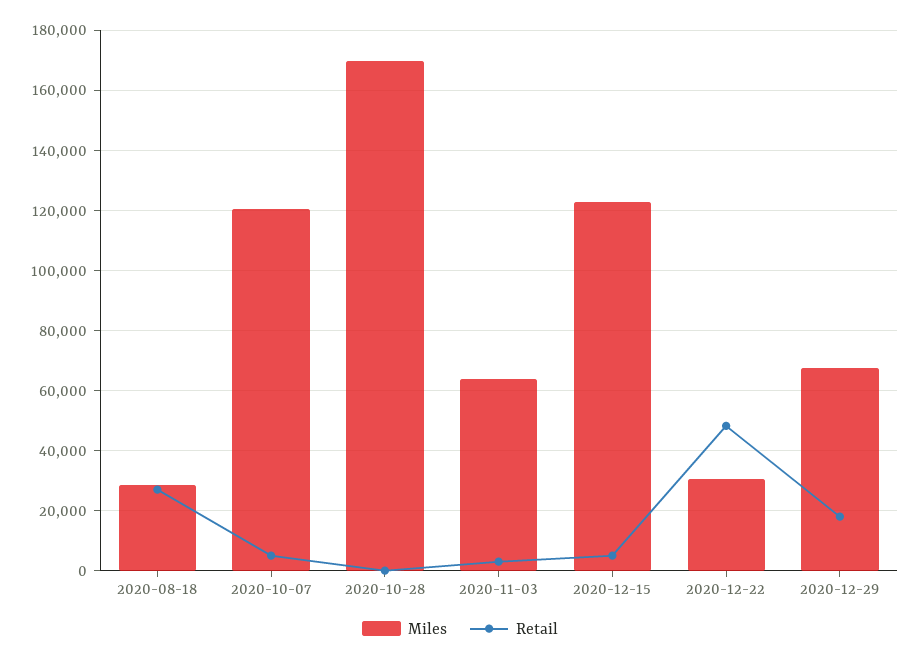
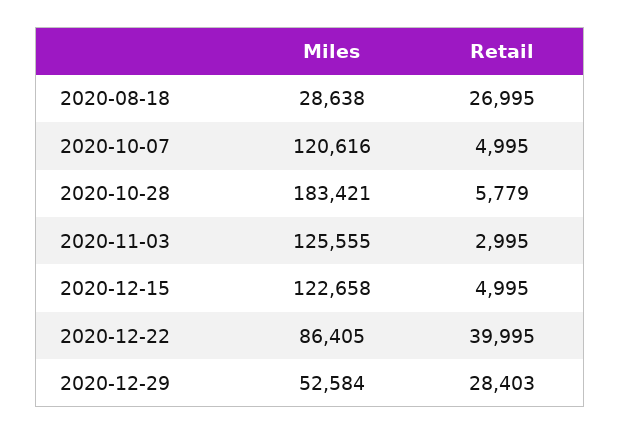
  {
    "Miles": {
      "2020-08-18": 28638,
      "2020-10-07": 120616,
-     "2020-10-28": 170000,
+     "2020-10-28": 183421,
-     "2020-11-03": 64000,
+     "2020-11-03": 125555,
      "2020-12-15": 122658,
-     "2020-12-22": 30000,
+     "2020-12-22": 86405,
-     "2020-12-29": 68000
+     "2020-12-29": 52584
    },
    "Retail": {
      "2020-08-18": 26995,
      "2020-10-07": 4995,
-     "2020-10-28": 0,
+     "2020-10-28": 5779,
      "2020-11-03": 2995,
      "2020-12-15": 4995,
-     "2020-12-22": 48000,
+     "2020-12-22": 39995,
-     "2020-12-29": 18000
+     "2020-12-29": 28403
    }
  }

